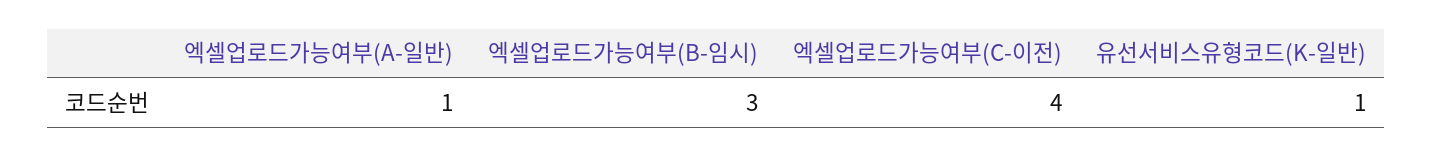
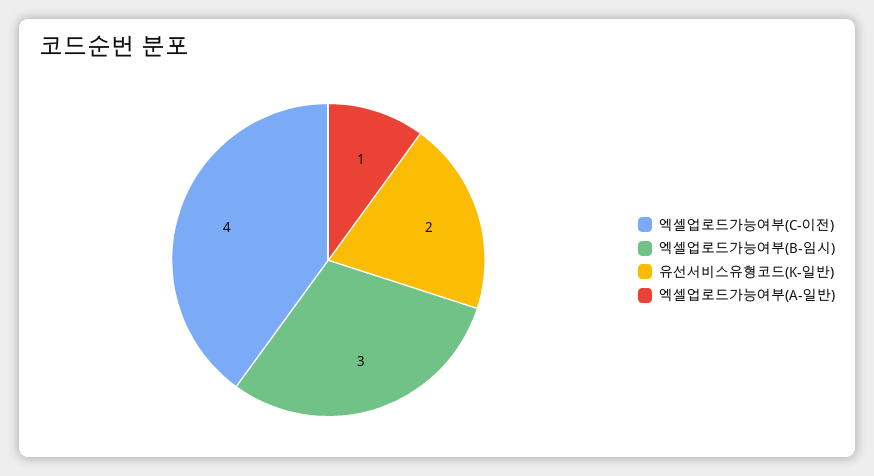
  {
    "엑셀업로드가능여부(A-일반)": 1,
    "엑셀업로드가능여부(B-임시)": 3,
    "엑셀업로드가능여부(C-이전)": 4,
-   "유선서비스유형코드(K-일반)": 1
+   "유선서비스유형코드(K-일반)": 2
  }

